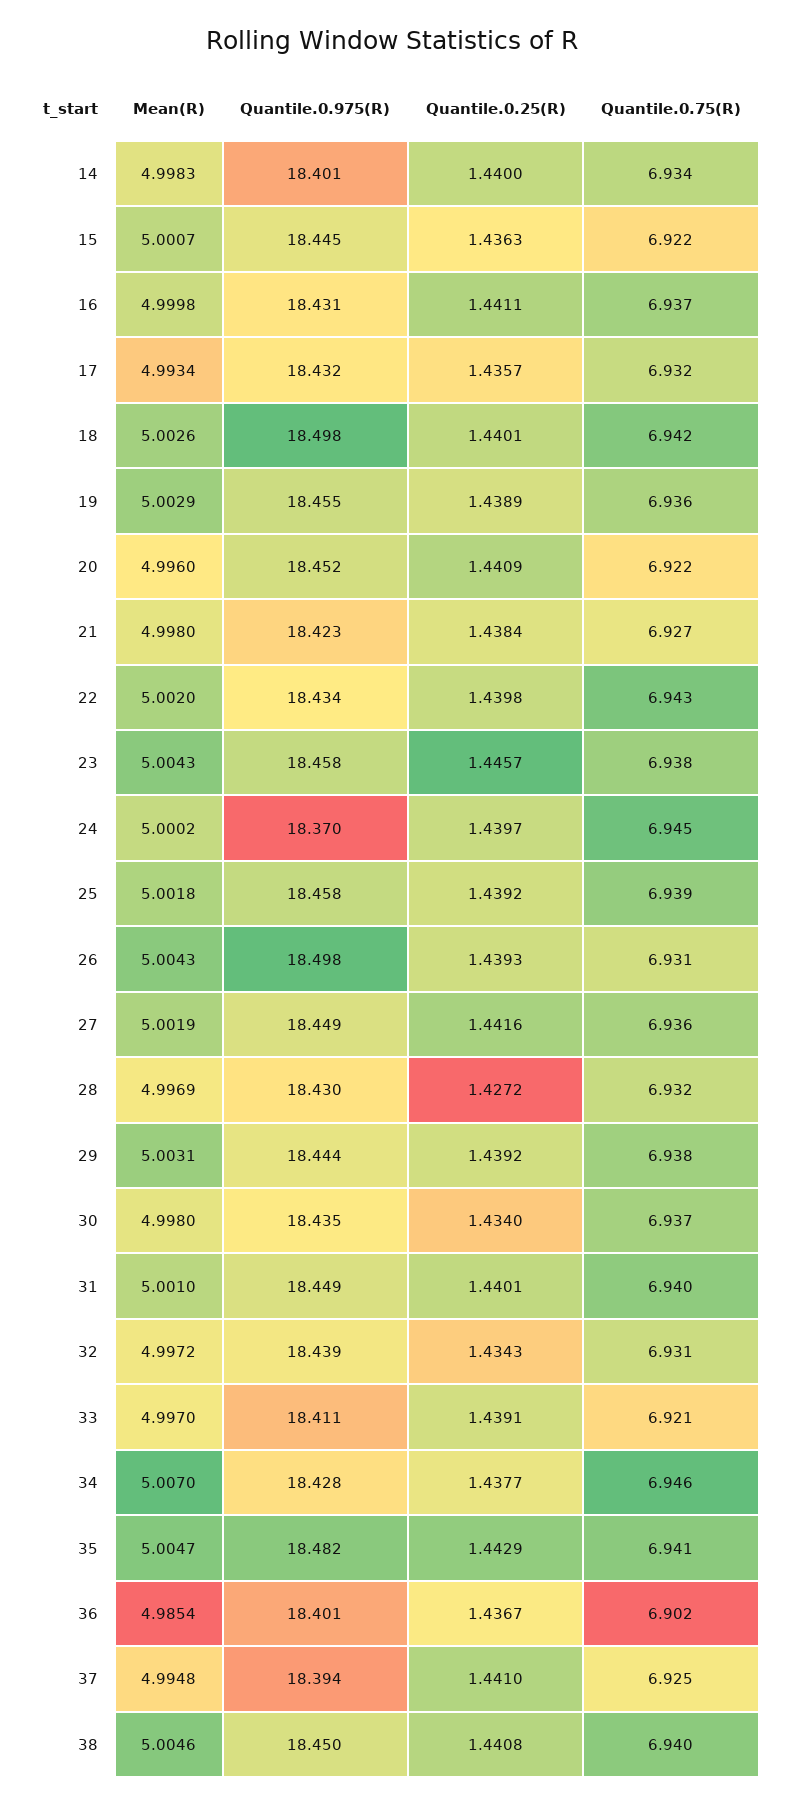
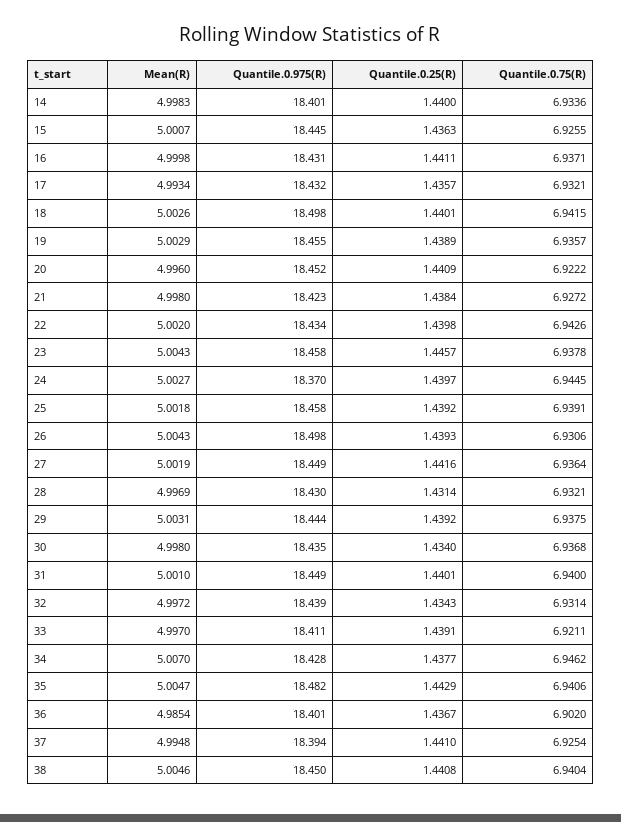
  {
    "Mean(R)": {
      "14": 4.9983,
      "15": 5.0007,
      "16": 4.9998,
      "17": 4.9934,
      "18": 5.0026,
      "19": 5.0029,
      "20": 4.996,
      "21": 4.998,
      "22": 5.002,
      "23": 5.0043,
-     "24": 5.0002,
+     "24": 5.0027,
      "25": 5.0018,
      "26": 5.0043,
      "27": 5.0019,
      "28": 4.9969,
      "29": 5.0031,
      "30": 4.998,
      "31": 5.001,
      "32": 4.9972,
      "33": 4.997,
      "34": 5.007,
      "35": 5.0047,
      "36": 4.9854,
      "37": 4.9948,
      "38": 5.0046
    },
    "Quantile.0.975(R)": {
      "14": 18.401,
      "15": 18.445,
      "16": 18.431,
      "17": 18.432,
      "18": 18.498,
      "19": 18.455,
      "20": 18.452,
      "21": 18.423,
      "22": 18.434,
      "23": 18.458,
      "24": 18.37,
      "25": 18.458,
      "26": 18.498,
      "27": 18.449,
      "28": 18.43,
      "29": 18.444,
      "30": 18.435,
      "31": 18.449,
      "32": 18.439,
      "33": 18.411,
      "34": 18.428,
      "35": 18.482,
      "36": 18.401,
      "37": 18.394,
      "38": 18.45
    },
    "Quantile.0.25(R)": {
      "14": 1.44,
      "15": 1.4363,
      "16": 1.4411,
      "17": 1.4357,
      "18": 1.4401,
      "19": 1.4389,
      "20": 1.4409,
      "21": 1.4384,
      "22": 1.4398,
      "23": 1.4457,
      "24": 1.4397,
      "25": 1.4392,
      "26": 1.4393,
      "27": 1.4416,
-     "28": 1.4272,
+     "28": 1.4314,
      "29": 1.4392,
      "30": 1.434,
      "31": 1.4401,
      "32": 1.4343,
      "33": 1.4391,
      "34": 1.4377,
      "35": 1.4429,
      "36": 1.4367,
      "37": 1.441,
      "38": 1.4408
    },
    "Quantile.0.75(R)": {
      "14": 6.9336,
-     "15": 6.922,
+     "15": 6.9255,
      "16": 6.9371,
      "17": 6.9321,
      "18": 6.9415,
      "19": 6.9357,
      "20": 6.9222,
      "21": 6.9272,
      "22": 6.9426,
      "23": 6.9378,
      "24": 6.9445,
      "25": 6.9391,
      "26": 6.9306,
      "27": 6.9364,
      "28": 6.9321,
      "29": 6.9375,
      "30": 6.9368,
      "31": 6.94,
      "32": 6.9314,
      "33": 6.9211,
      "34": 6.9462,
      "35": 6.9406,
      "36": 6.902,
      "37": 6.9254,
      "38": 6.9404
    }
  }

